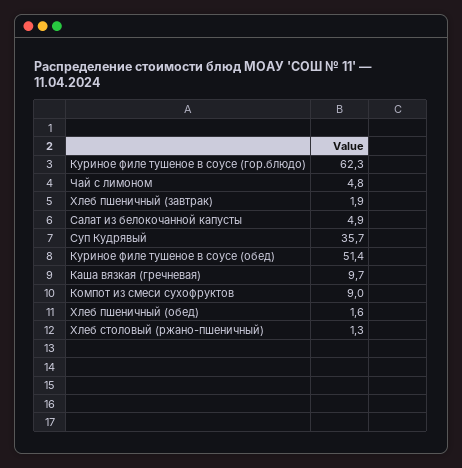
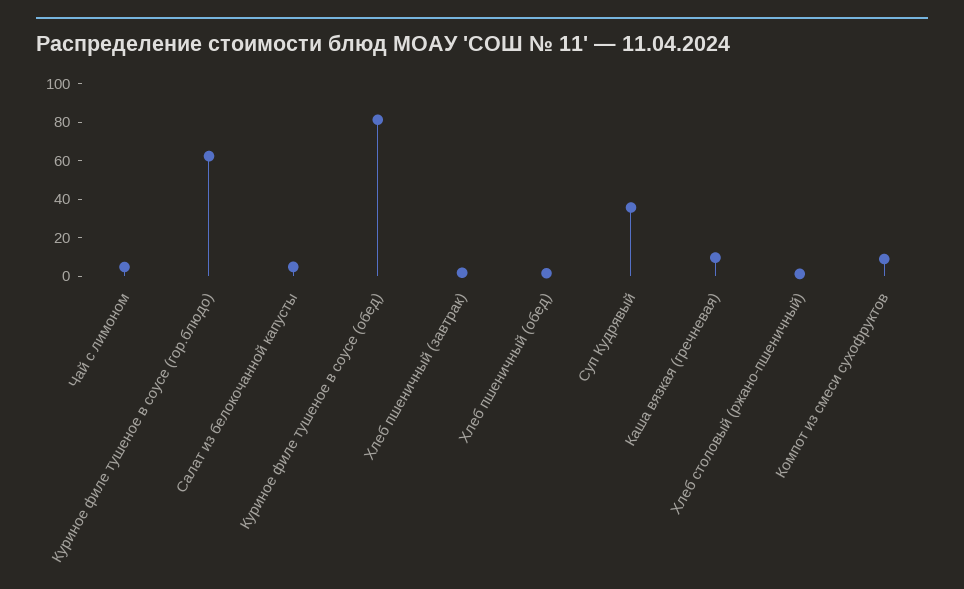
  {
    "Куриное филе тушеное в соусе (гор.блюдо)": 62.3,
    "Чай с лимоном": 4.8,
    "Хлеб пшеничный (завтрак)": 1.9,
    "Салат из белокочанной капусты": 4.9,
    "Суп Кудрявый": 35.7,
-   "Куриное филе тушеное в соусе (обед)": 51.4,
+   "Куриное филе тушеное в соусе (обед)": 80,
    "Каша вязкая (гречневая)": 9.7,
    "Компот из смеси сухофруктов": 9,
    "Хлеб пшеничный (обед)": 1.6,
    "Хлеб столовый (ржано-пшеничный)": 1.3
  }

